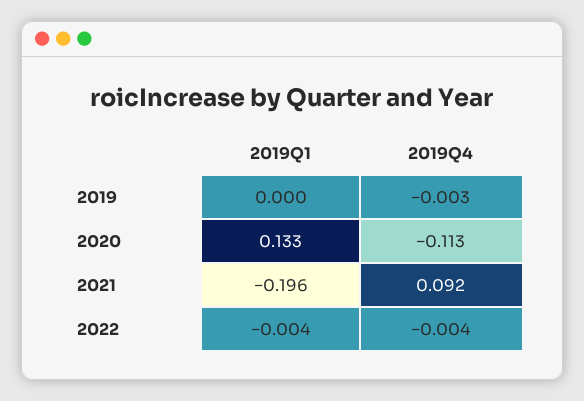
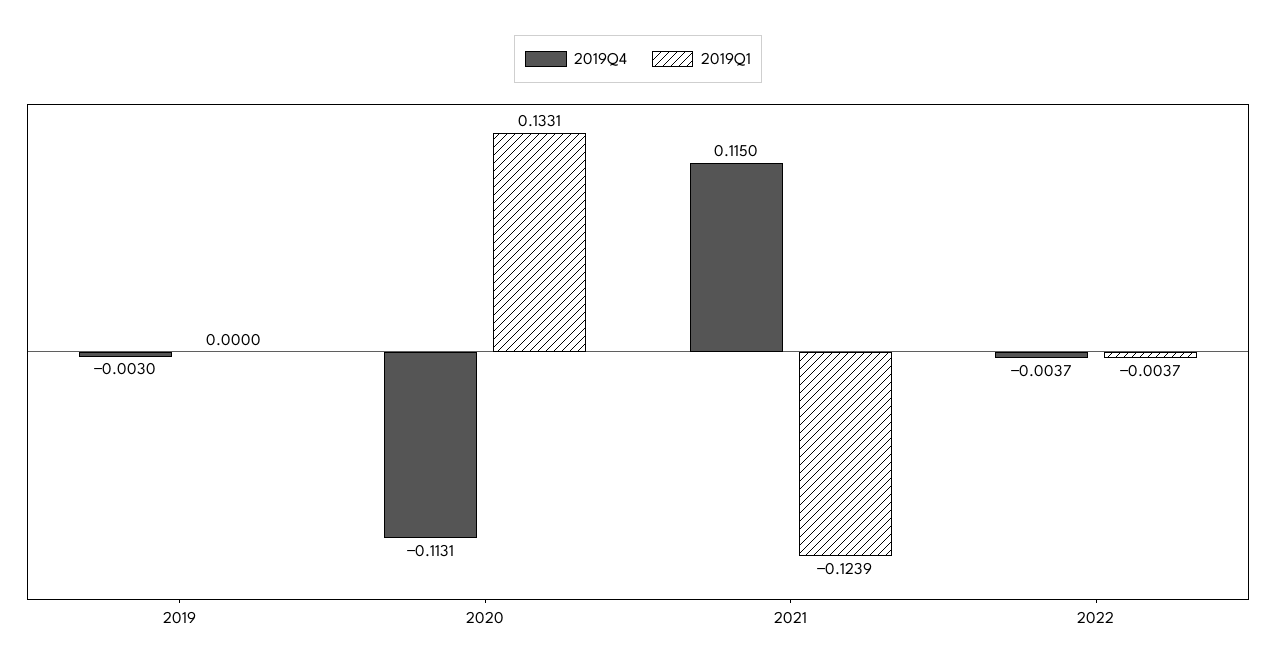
  {
    "2019Q1": {
      "2019": 0,
      "2020": 0.1331,
-     "2021": -0.196,
+     "2021": -0.1239,
      "2022": -0.0037
    },
    "2019Q4": {
      "2019": -0.003,
      "2020": -0.1131,
-     "2021": 0.092,
+     "2021": 0.115,
      "2022": -0.0037
    }
  }

